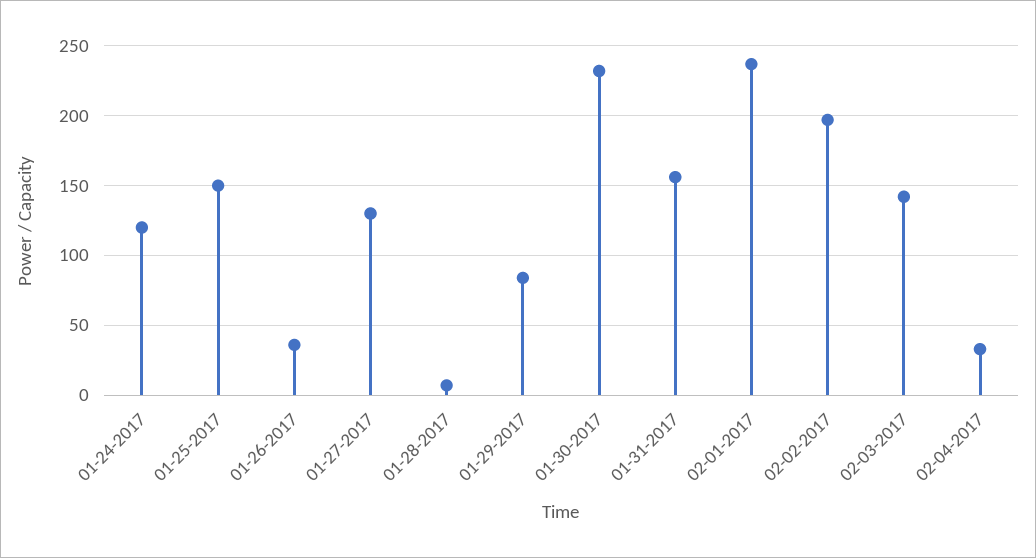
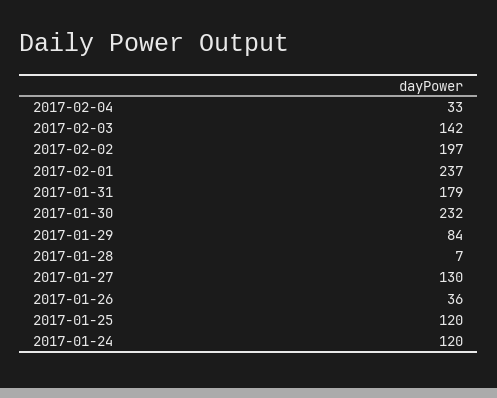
  {
    "01-24-2017": 120,
-   "01-25-2017": 150,
+   "01-25-2017": 120,
    "01-26-2017": 36,
    "01-27-2017": 130,
    "01-28-2017": 7,
    "01-29-2017": 84,
    "01-30-2017": 232,
-   "01-31-2017": 155,
+   "01-31-2017": 179,
    "02-01-2017": 237,
    "02-02-2017": 197,
    "02-03-2017": 142,
    "02-04-2017": 33
  }

